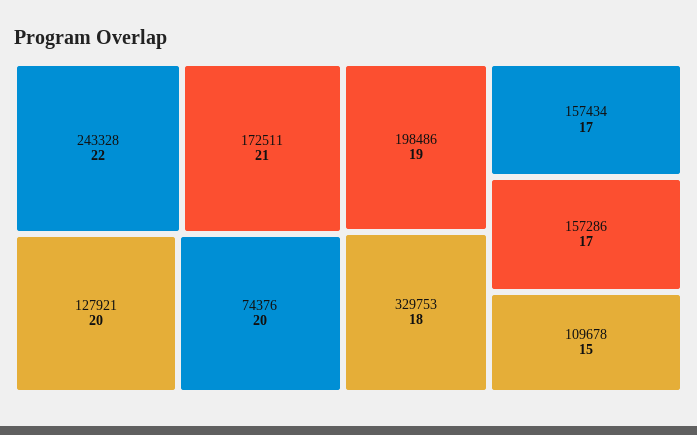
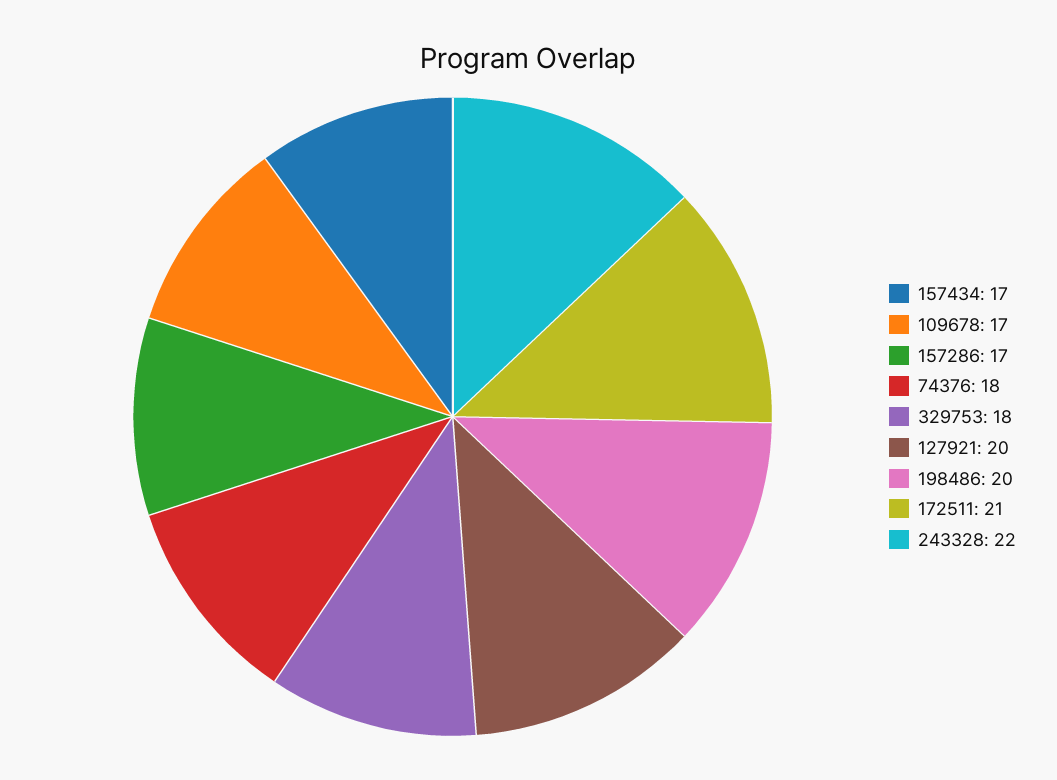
  {
    "243328": 22,
    "172511": 21,
    "127921": 20,
-   "74376": 20,
+   "74376": 18,
-   "198486": 19,
+   "198486": 20,
    "329753": 18,
    "157434": 17,
    "157286": 17,
-   "109678": 15
+   "109678": 17
  }

